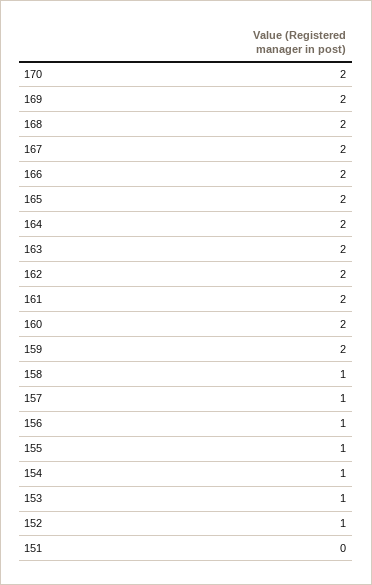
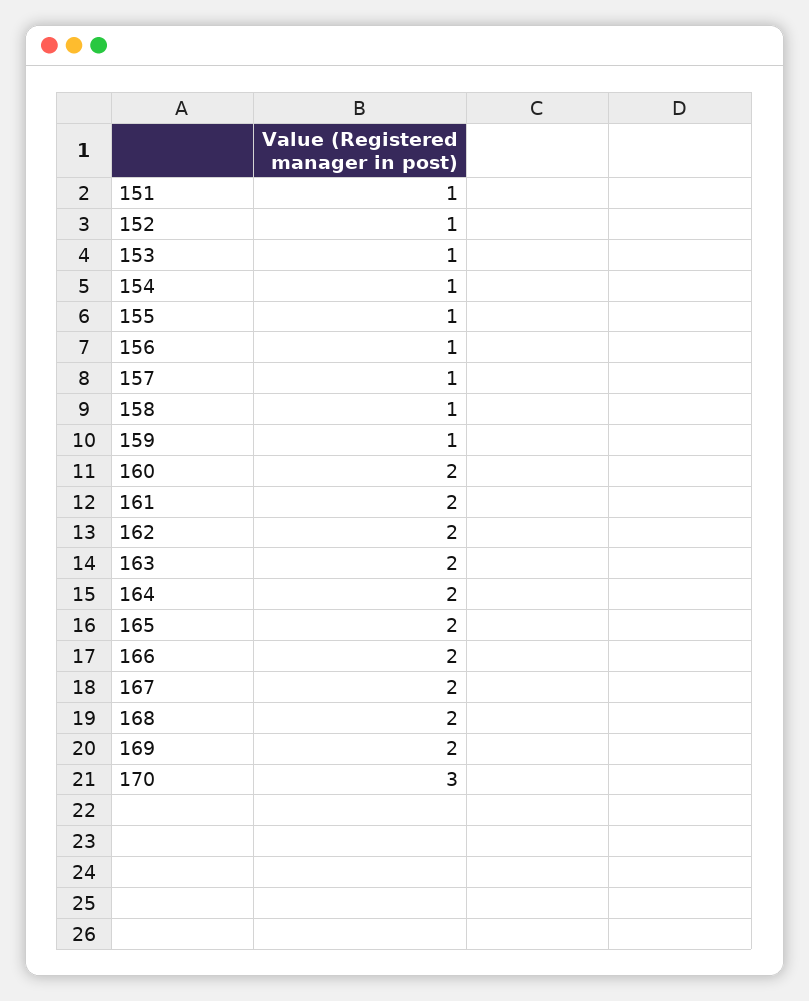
  {
-   "170": 2,
+   "170": 3,
    "169": 2,
    "168": 2,
    "167": 2,
    "166": 2,
    "165": 2,
    "164": 2,
    "163": 2,
    "162": 2,
    "161": 2,
    "160": 2,
-   "159": 2,
+   "159": 1,
    "158": 1,
    "157": 1,
    "156": 1,
    "155": 1,
    "154": 1,
    "153": 1,
    "152": 1,
-   "151": 0
+   "151": 1
  }

